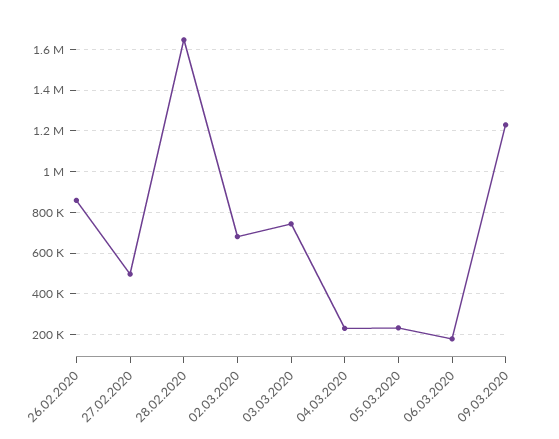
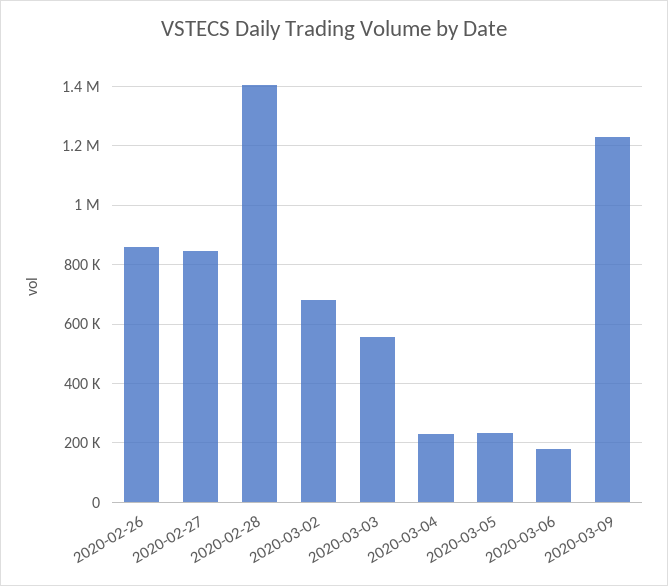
  {
    "26.02.2020": 850000,
-   "27.02.2020": 500000,
+   "27.02.2020": 850000,
-   "28.02.2020": 1650000,
+   "28.02.2020": 1400000,
    "02.03.2020": 675000,
-   "03.03.2020": 750000,
+   "03.03.2020": 550000,
    "04.03.2020": 225000,
    "05.03.2020": 225000,
    "06.03.2020": 175000,
    "09.03.2020": 1225000
  }

